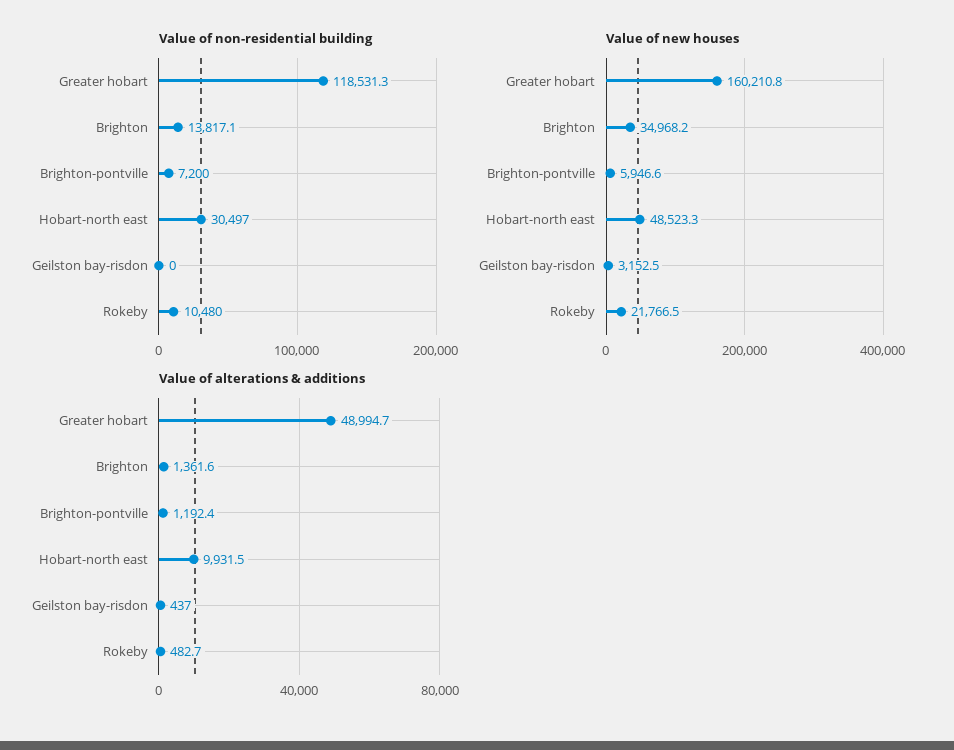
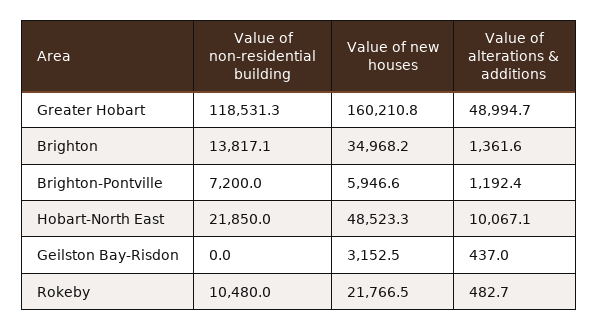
  {
    "Value of non-residential building": {
      "Greater hobart": 118531.3,
      "Brighton": 13817.1,
      "Brighton-pontville": 7200,
-     "Hobart-north east": 30497,
+     "Hobart-north east": 21850,
      "Geilston bay-risdon": 0,
      "Rokeby": 10480
    },
    "Value of new houses": {
      "Greater hobart": 160210.8,
      "Brighton": 34968.2,
      "Brighton-pontville": 5946.6,
      "Hobart-north east": 48523.3,
      "Geilston bay-risdon": 3152.5,
      "Rokeby": 21766.5
    },
    "Value of alterations & additions": {
      "Greater hobart": 48994.7,
      "Brighton": 1361.6,
      "Brighton-pontville": 1192.4,
-     "Hobart-north east": 9931.5,
+     "Hobart-north east": 10067.1,
      "Geilston bay-risdon": 437,
      "Rokeby": 482.7
    }
  }

